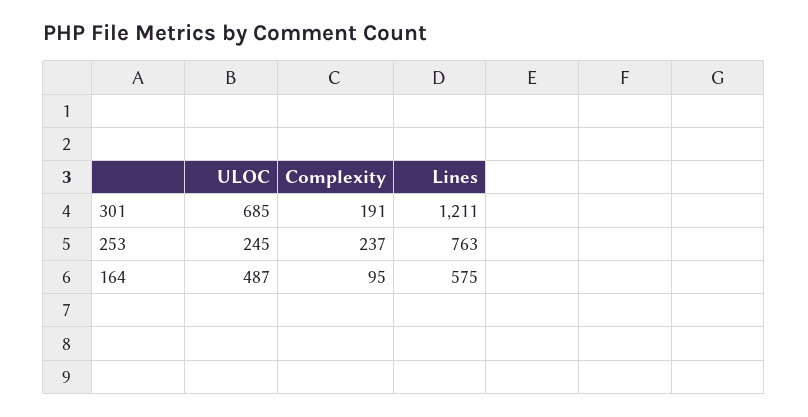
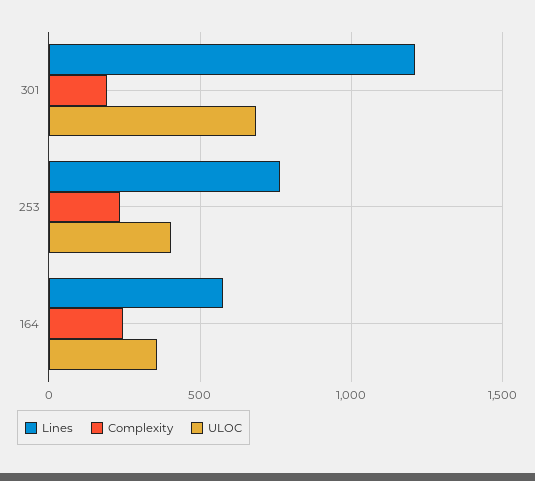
  {
    "ULOC": {
      "301": 685,
-     "253": 245,
+     "253": 400,
-     "164": 487
+     "164": 350
    },
    "Complexity": {
      "301": 191,
      "253": 237,
-     "164": 95
+     "164": 250
    },
    "Lines": {
      "301": 1211,
      "253": 763,
      "164": 575
    }
  }

